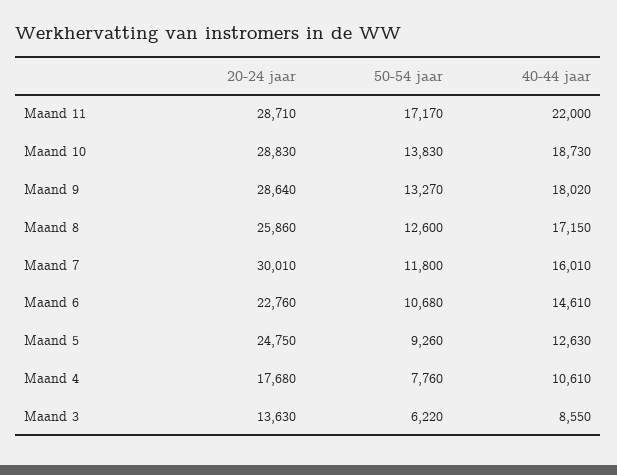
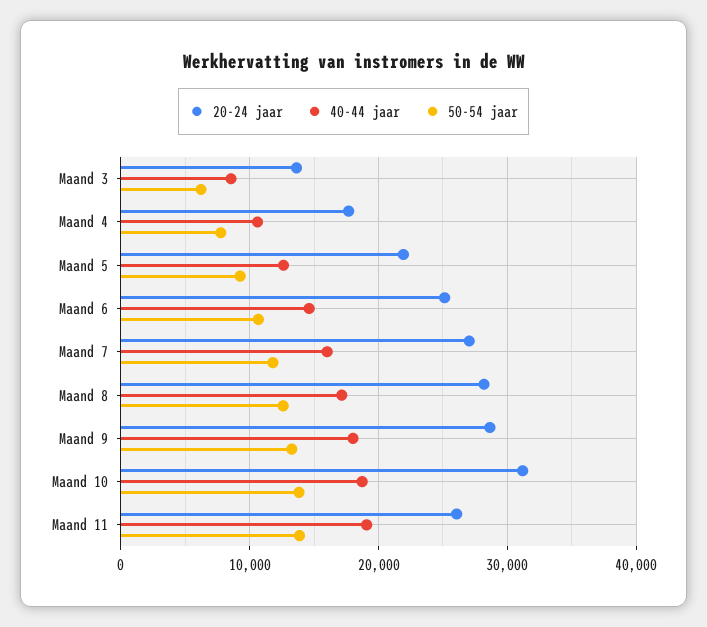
  {
    "20-24 jaar": {
-     "Maand 11": 28710,
+     "Maand 11": 26000,
-     "Maand 10": 28830,
+     "Maand 10": 31000,
      "Maand 9": 28640,
-     "Maand 8": 25860,
+     "Maand 8": 28000,
-     "Maand 7": 30010,
+     "Maand 7": 27000,
-     "Maand 6": 22760,
+     "Maand 6": 25000,
-     "Maand 5": 24750,
+     "Maand 5": 22000,
      "Maand 4": 17680,
      "Maand 3": 13630
    },
    "50-54 jaar": {
-     "Maand 11": 17170,
+     "Maand 11": 14000,
      "Maand 10": 13830,
      "Maand 9": 13270,
      "Maand 8": 12600,
      "Maand 7": 11800,
      "Maand 6": 10680,
      "Maand 5": 9260,
      "Maand 4": 7760,
      "Maand 3": 6220
    },
    "40-44 jaar": {
-     "Maand 11": 22000,
+     "Maand 11": 19000,
      "Maand 10": 18730,
      "Maand 9": 18020,
      "Maand 8": 17150,
      "Maand 7": 16010,
      "Maand 6": 14610,
      "Maand 5": 12630,
      "Maand 4": 10610,
      "Maand 3": 8550
    }
  }

